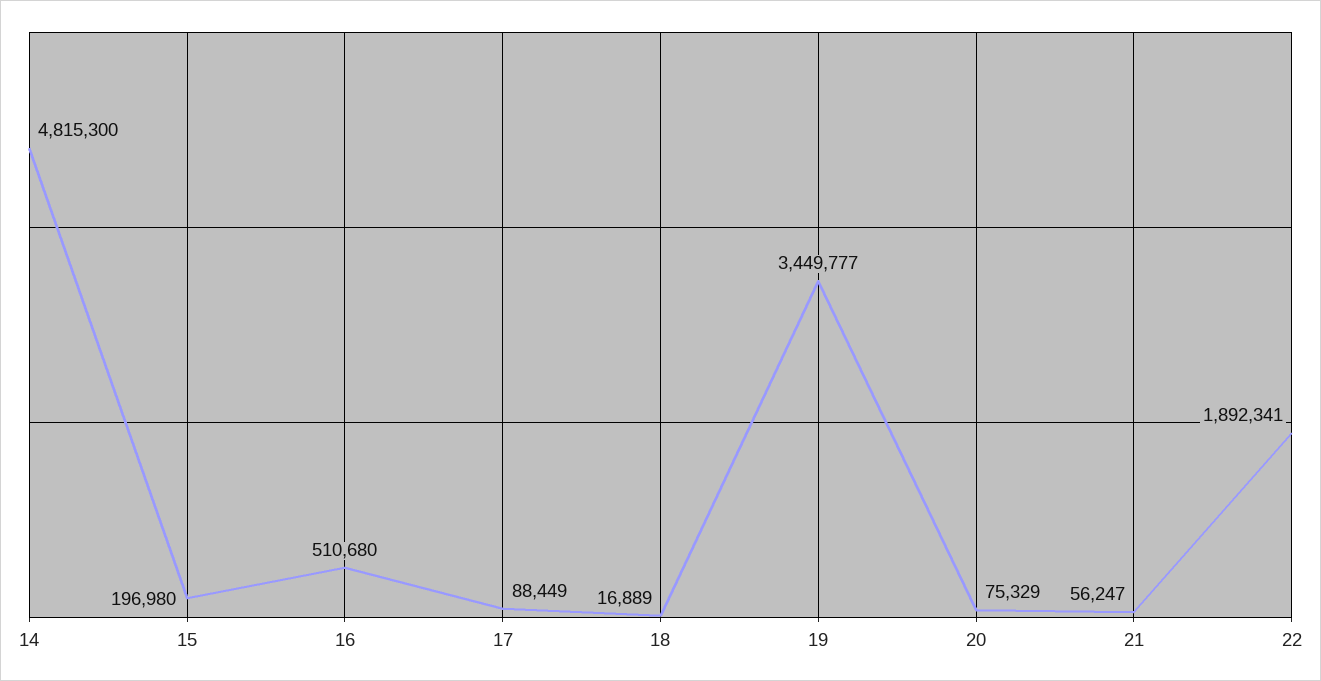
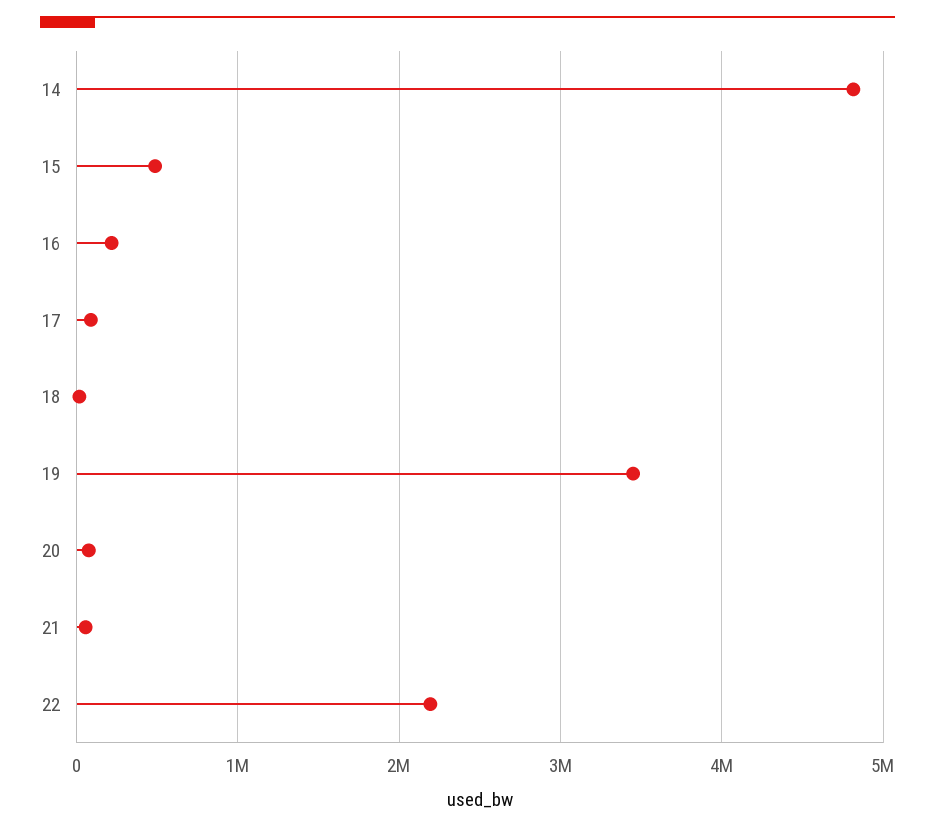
  {
    "14": 4815300,
-   "15": 196980,
+   "15": 500000,
-   "16": 510680,
+   "16": 200000,
    "17": 88449,
    "18": 16889,
    "19": 3449777,
    "20": 75329,
    "21": 56247,
-   "22": 1892341
+   "22": 2200000
  }

